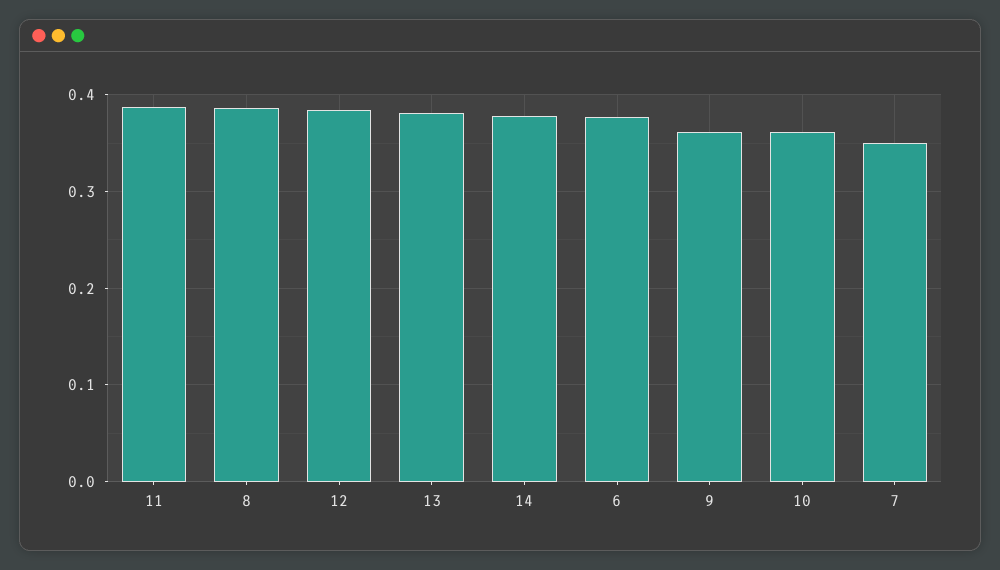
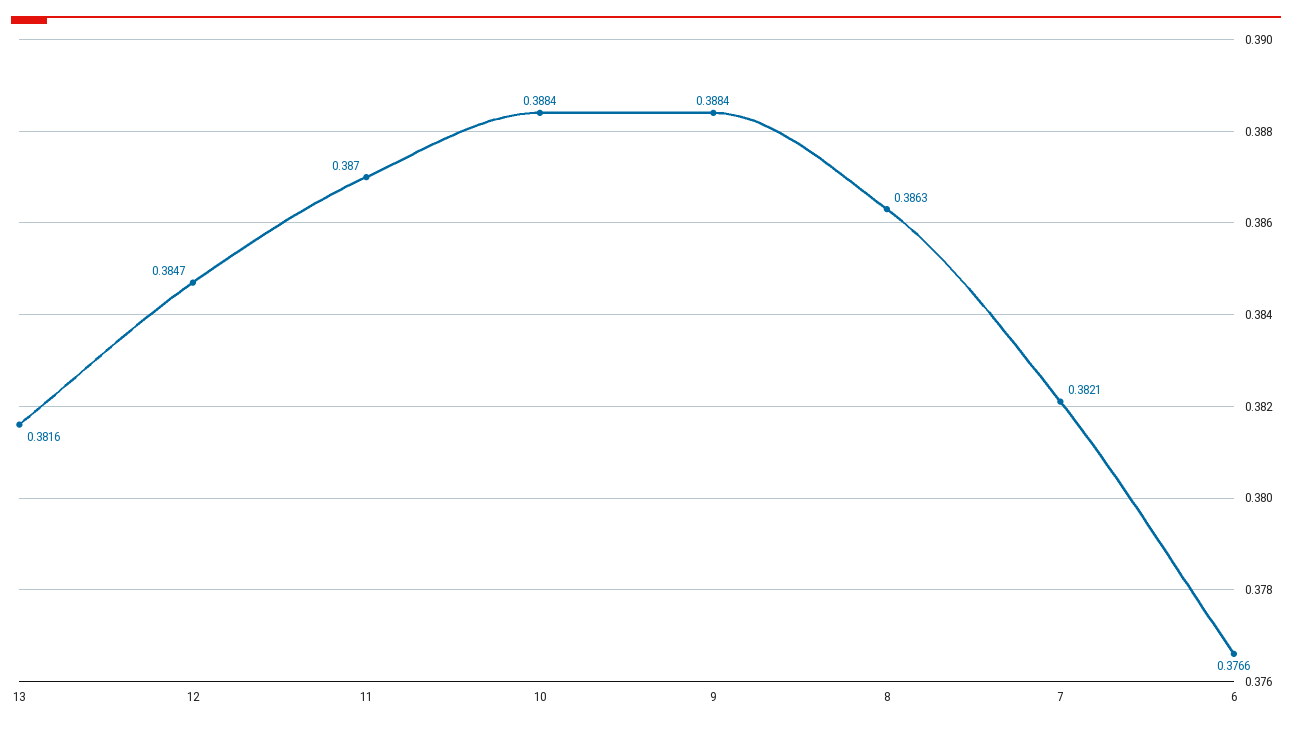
  {
    "11": 0.387,
    "8": 0.3863,
    "12": 0.3847,
    "13": 0.3816,
-   "14": 0.38,
    "6": 0.3766,
-   "9": 0.36,
+   "9": 0.3884,
-   "10": 0.36,
+   "10": 0.3884,
-   "7": 0.35
+   "7": 0.3821
  }

